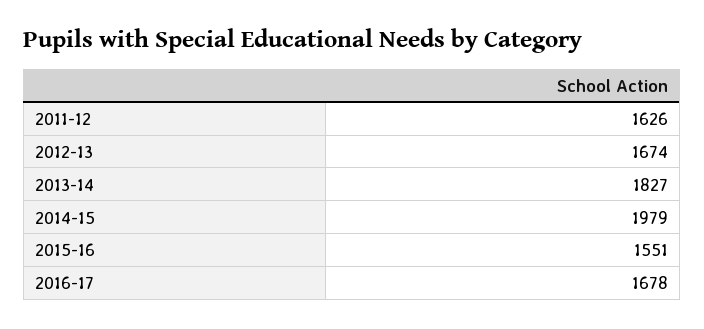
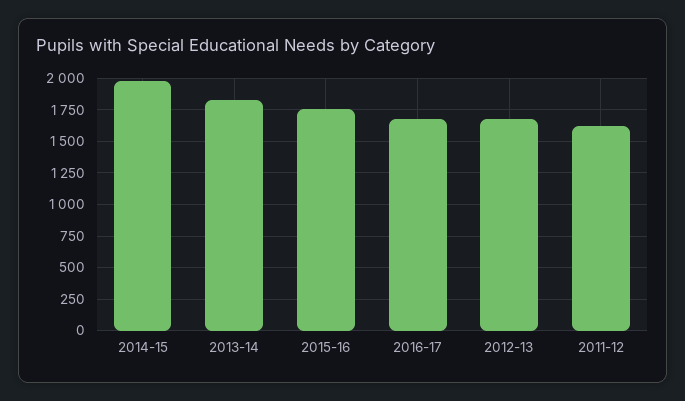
  {
    "2011-12": 1626,
    "2012-13": 1674,
    "2013-14": 1827,
    "2014-15": 1979,
-   "2015-16": 1551,
+   "2015-16": 1750,
    "2016-17": 1678
  }

